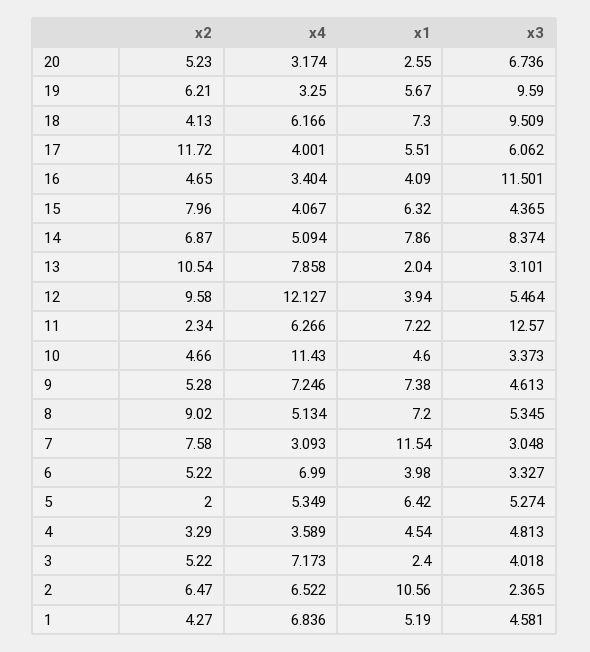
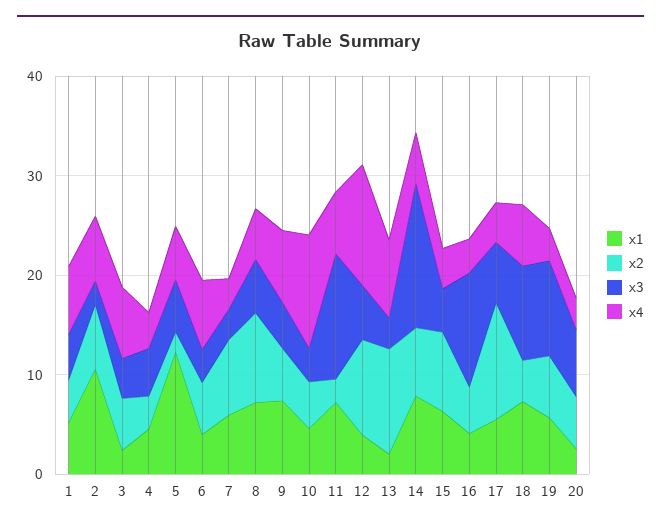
  {
    "x2": {
      "20": 5.23,
      "19": 6.21,
      "18": 4.13,
      "17": 11.72,
      "16": 4.65,
      "15": 7.96,
      "14": 6.87,
      "13": 10.54,
      "12": 9.58,
      "11": 2.34,
      "10": 4.66,
      "9": 5.28,
      "8": 9.02,
      "7": 7.58,
      "6": 5.22,
      "5": 2,
      "4": 3.29,
      "3": 5.22,
      "2": 6.47,
      "1": 4.27
    },
    "x4": {
      "20": 3.174,
      "19": 3.25,
      "18": 6.166,
      "17": 4.001,
      "16": 3.404,
      "15": 4.067,
      "14": 5.094,
      "13": 7.858,
      "12": 12.127,
      "11": 6.266,
      "10": 11.43,
      "9": 7.246,
      "8": 5.134,
      "7": 3.093,
      "6": 6.99,
      "5": 5.349,
      "4": 3.589,
      "3": 7.173,
      "2": 6.522,
      "1": 6.836
    },
    "x1": {
      "20": 2.55,
      "19": 5.67,
      "18": 7.3,
      "17": 5.51,
      "16": 4.09,
      "15": 6.32,
      "14": 7.86,
      "13": 2.04,
      "12": 3.94,
      "11": 7.22,
      "10": 4.6,
      "9": 7.38,
      "8": 7.2,
-     "7": 11.54,
+     "7": 6,
      "6": 3.98,
-     "5": 6.42,
+     "5": 12,
      "4": 4.54,
      "3": 2.4,
      "2": 10.56,
      "1": 5.19
    },
    "x3": {
      "20": 6.736,
      "19": 9.59,
      "18": 9.509,
      "17": 6.062,
      "16": 11.501,
      "15": 4.365,
-     "14": 8.374,
+     "14": 14,
      "13": 3.101,
      "12": 5.464,
      "11": 12.57,
      "10": 3.373,
      "9": 4.613,
      "8": 5.345,
      "7": 3.048,
      "6": 3.327,
      "5": 5.274,
      "4": 4.813,
      "3": 4.018,
      "2": 2.365,
      "1": 4.581
    }
  }

